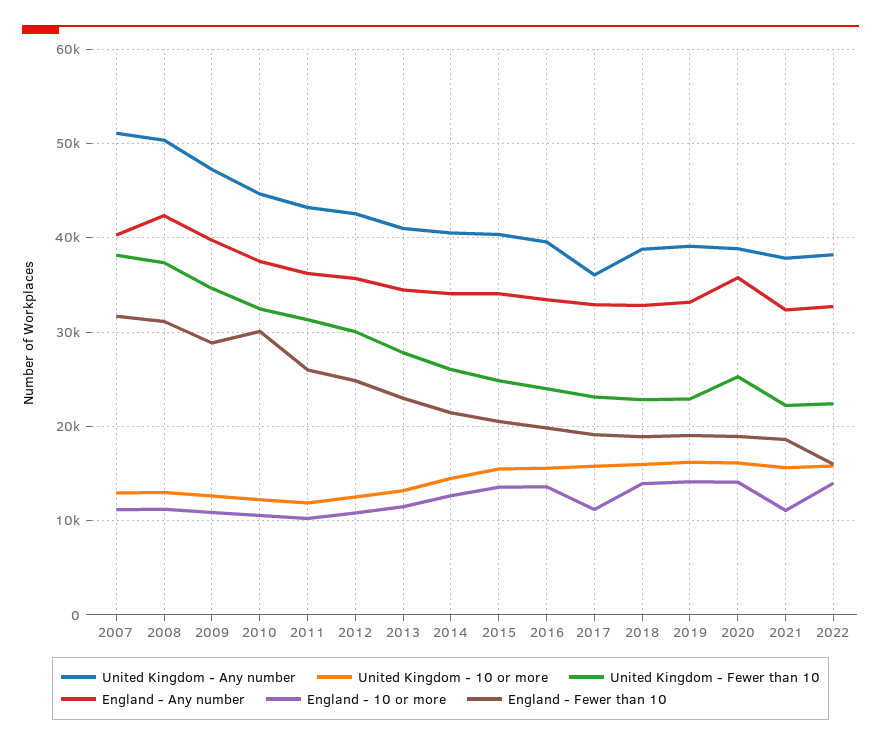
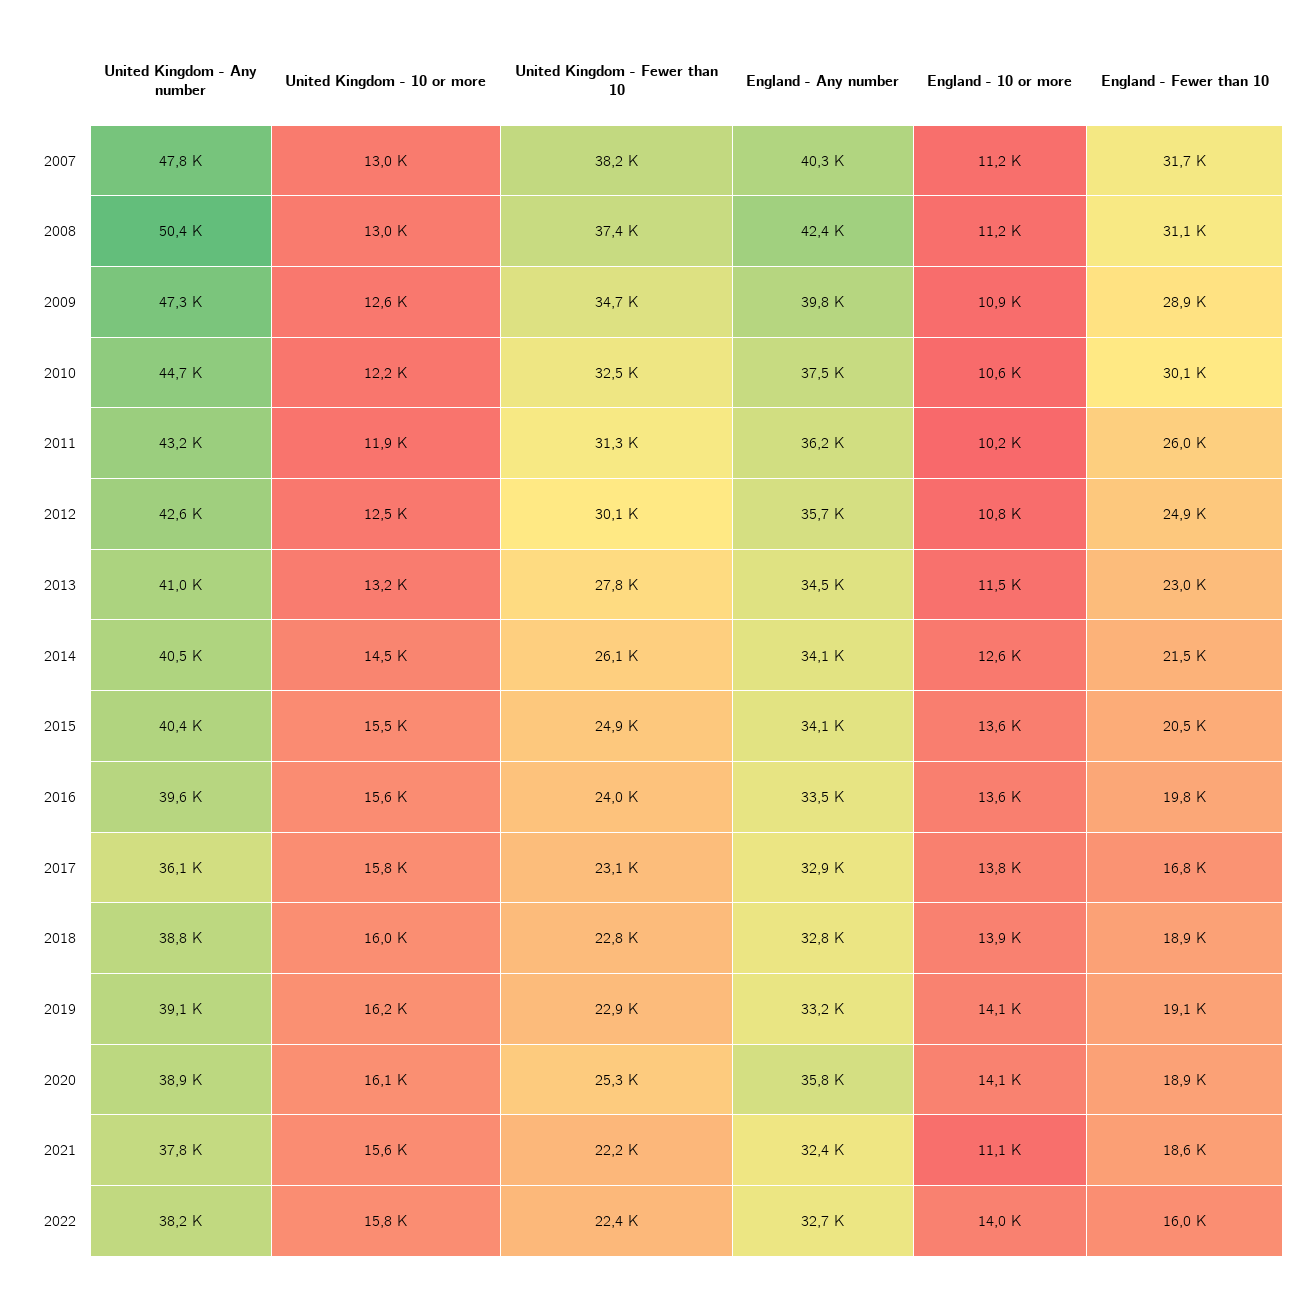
  {
    "United Kingdom - Any number": {
-     "2007": 51000,
+     "2007": 47800,
      "2008": 50400,
      "2009": 47300,
      "2010": 44700,
      "2011": 43200,
      "2012": 42600,
      "2013": 41000,
      "2014": 40500,
      "2015": 40400,
      "2016": 39600,
      "2017": 36100,
      "2018": 38800,
      "2019": 39100,
      "2020": 38900,
      "2021": 37800,
      "2022": 38200
    },
    "United Kingdom - 10 or more": {
      "2007": 13000,
      "2008": 13000,
      "2009": 12600,
      "2010": 12200,
      "2011": 11900,
      "2012": 12500,
      "2013": 13200,
      "2014": 14500,
      "2015": 15500,
      "2016": 15600,
      "2017": 15800,
      "2018": 16000,
      "2019": 16200,
      "2020": 16100,
      "2021": 15600,
      "2022": 15800
    },
    "United Kingdom - Fewer than 10": {
      "2007": 38200,
      "2008": 37400,
      "2009": 34700,
      "2010": 32500,
      "2011": 31300,
      "2012": 30100,
      "2013": 27800,
      "2014": 26100,
      "2015": 24900,
      "2016": 24000,
      "2017": 23100,
      "2018": 22800,
      "2019": 22900,
      "2020": 25300,
      "2021": 22200,
      "2022": 22400
    },
    "England - Any number": {
      "2007": 40300,
      "2008": 42400,
      "2009": 39800,
      "2010": 37500,
      "2011": 36200,
      "2012": 35700,
      "2013": 34500,
      "2014": 34100,
      "2015": 34100,
      "2016": 33500,
      "2017": 32900,
      "2018": 32800,
      "2019": 33200,
      "2020": 35800,
      "2021": 32400,
      "2022": 32700
    },
    "England - 10 or more": {
      "2007": 11200,
      "2008": 11200,
      "2009": 10900,
      "2010": 10600,
      "2011": 10200,
      "2012": 10800,
      "2013": 11500,
      "2014": 12600,
      "2015": 13600,
      "2016": 13600,
-     "2017": 11000,
+     "2017": 13800,
      "2018": 13900,
      "2019": 14100,
      "2020": 14100,
      "2021": 11100,
      "2022": 14000
    },
    "England - Fewer than 10": {
      "2007": 31700,
      "2008": 31100,
      "2009": 28900,
      "2010": 30100,
      "2011": 26000,
      "2012": 24900,
      "2013": 23000,
      "2014": 21500,
      "2015": 20500,
      "2016": 19800,
-     "2017": 19000,
+     "2017": 16800,
      "2018": 18900,
      "2019": 19100,
      "2020": 18900,
      "2021": 18600,
      "2022": 16000
    }
  }

